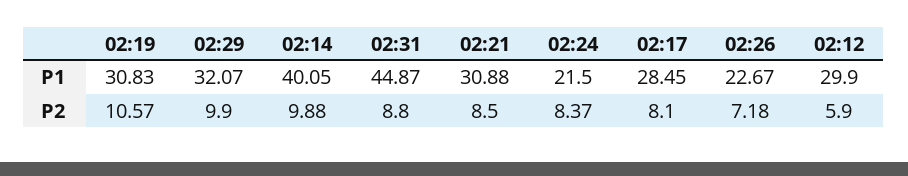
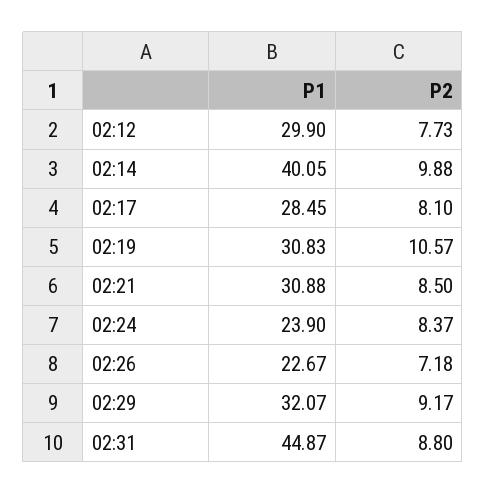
  {
    "02:19": {
      "P1": 30.83,
      "P2": 10.57
    },
    "02:29": {
      "P1": 32.07,
-     "P2": 9.9
+     "P2": 9.17
    },
    "02:14": {
      "P1": 40.05,
      "P2": 9.88
    },
    "02:31": {
      "P1": 44.87,
      "P2": 8.8
    },
    "02:21": {
      "P1": 30.88,
      "P2": 8.5
    },
    "02:24": {
-     "P1": 21.5,
+     "P1": 23.9,
      "P2": 8.37
    },
    "02:17": {
      "P1": 28.45,
      "P2": 8.1
    },
    "02:26": {
      "P1": 22.67,
      "P2": 7.18
    },
    "02:12": {
      "P1": 29.9,
-     "P2": 5.9
+     "P2": 7.73
    }
  }

